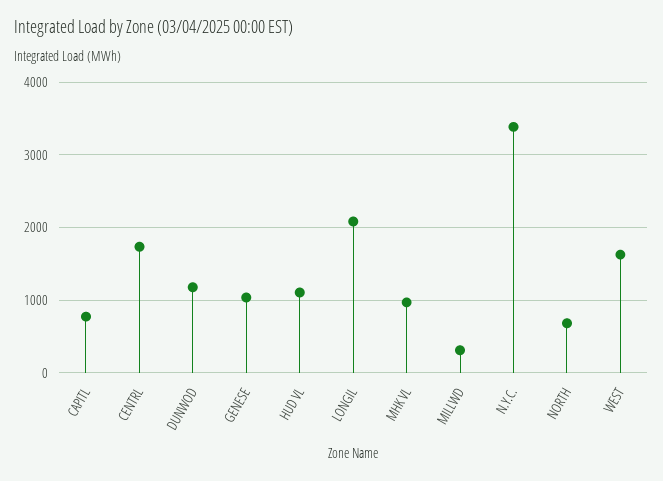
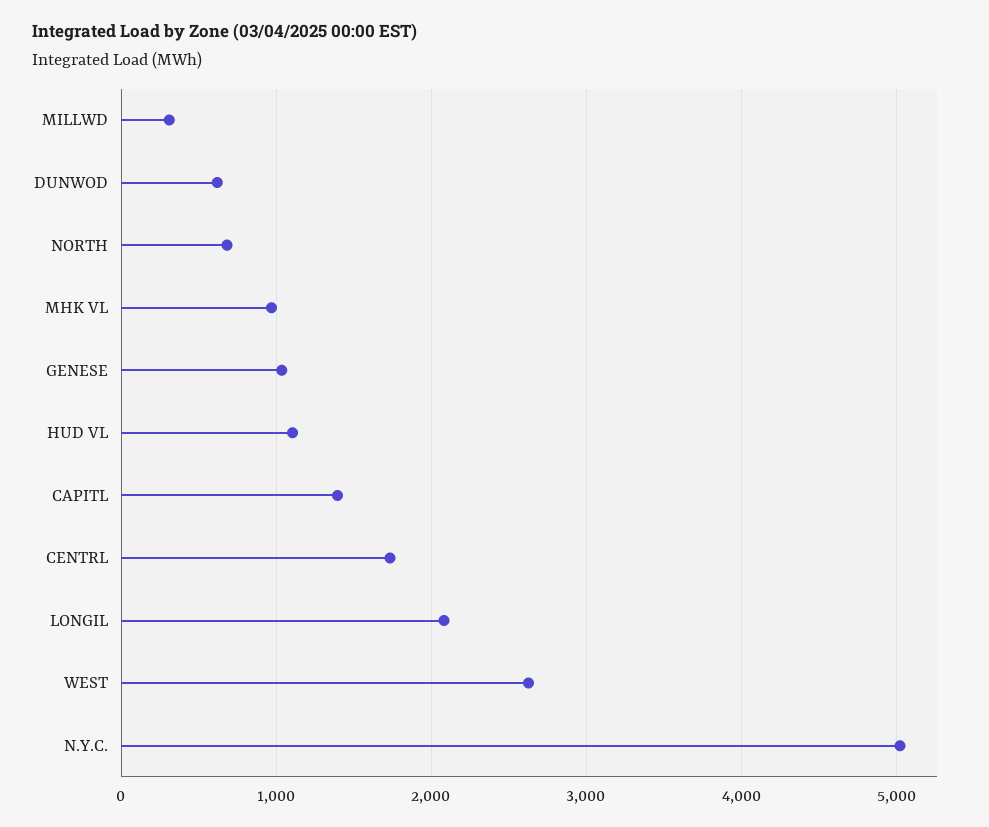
  {
-   "CAPITL": 800,
+   "CAPITL": 1400,
    "CENTRL": 1700,
-   "DUNWOD": 1200,
+   "DUNWOD": 600,
    "GENESE": 1000,
    "HUD VL": 1100,
    "LONGIL": 2100,
    "MHK VL": 1000,
    "MILLWD": 300,
-   "N.Y.C.": 3400,
+   "N.Y.C.": 5000,
    "NORTH": 700,
-   "WEST": 1600
+   "WEST": 2600
  }

